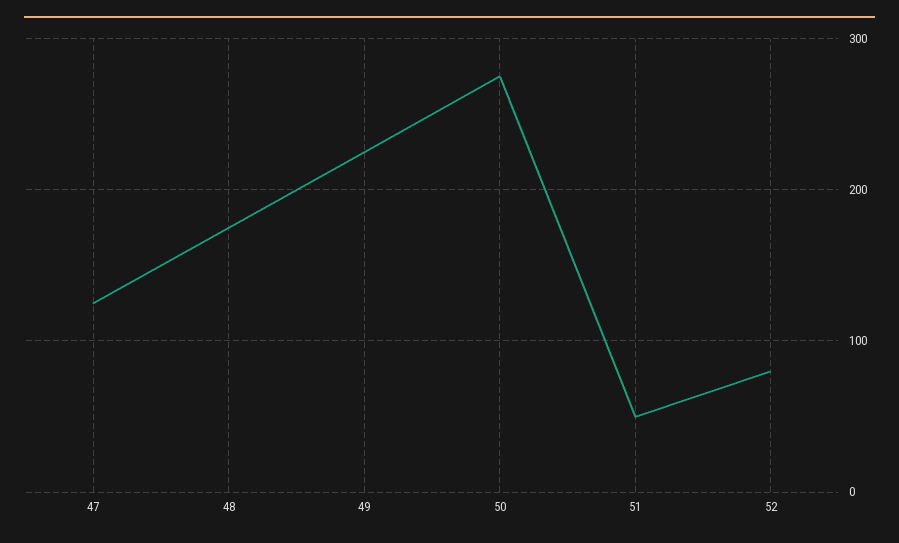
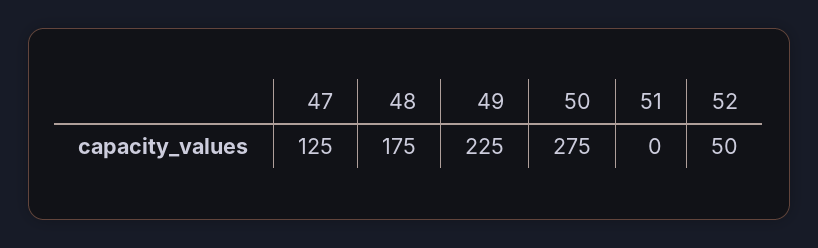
  {
    "47": 125,
    "48": 175,
    "49": 225,
    "50": 275,
-   "51": 50,
+   "51": 0,
-   "52": 80
+   "52": 50
  }

